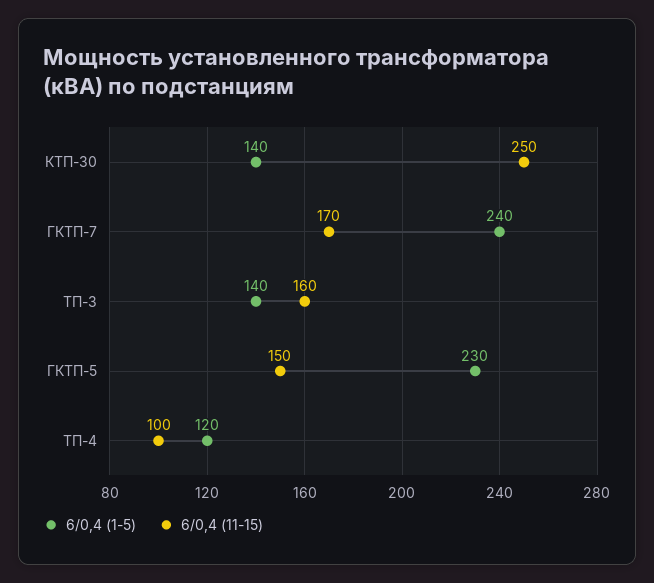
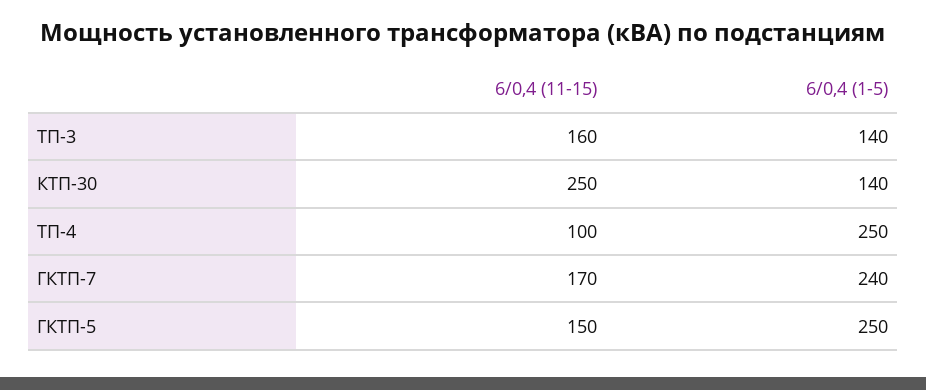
  {
    "6/0,4 (1-5)": {
      "КТП-30": 140,
      "ГКТП-7": 240,
      "ТП-3": 140,
-     "ГКТП-5": 230,
+     "ГКТП-5": 250,
-     "ТП-4": 120
+     "ТП-4": 250
    },
    "6/0,4 (11-15)": {
      "КТП-30": 250,
      "ГКТП-7": 170,
      "ТП-3": 160,
      "ГКТП-5": 150,
      "ТП-4": 100
    }
  }

